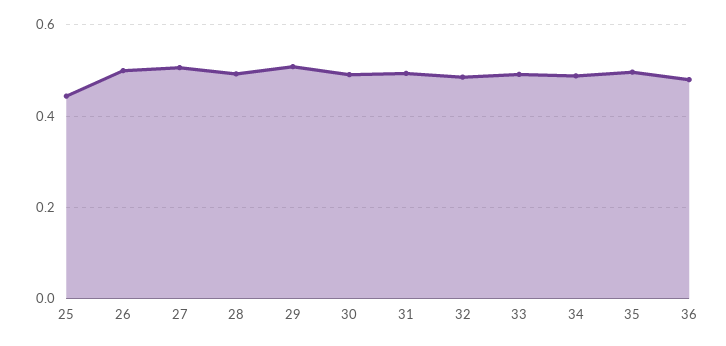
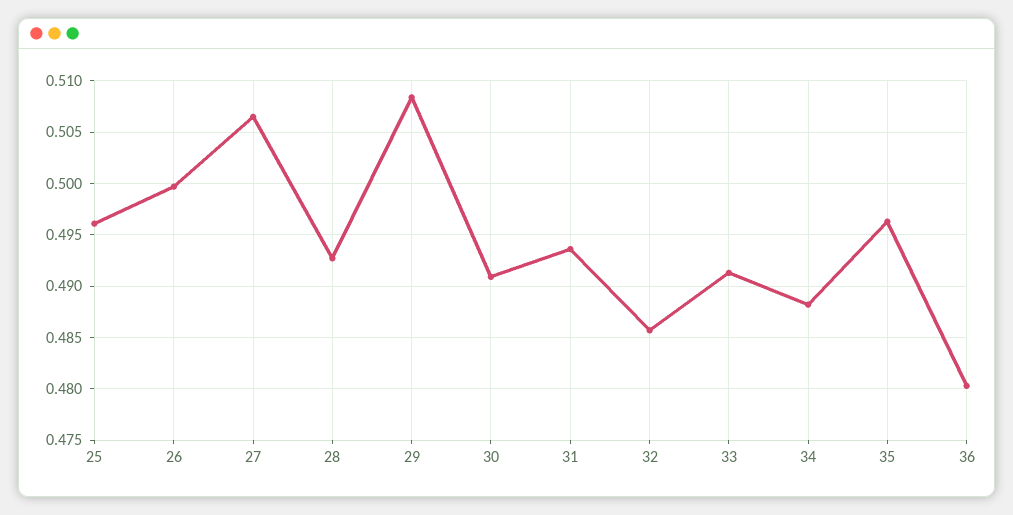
  {
-   "25": 0.44,
+   "25": 0.496,
    "26": 0.5,
    "27": 0.507,
    "28": 0.493,
    "29": 0.508,
    "30": 0.491,
    "31": 0.494,
    "32": 0.486,
    "33": 0.491,
    "34": 0.488,
    "35": 0.496,
    "36": 0.48
  }

